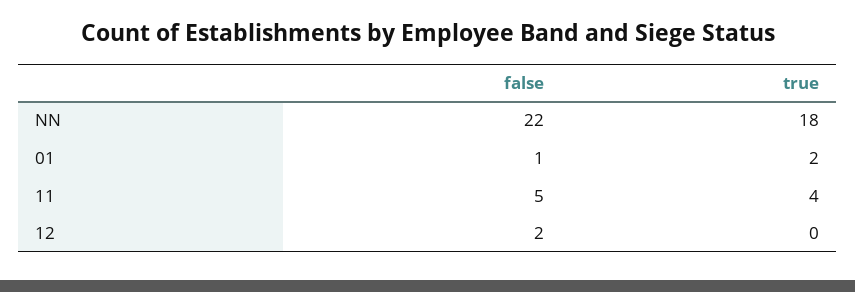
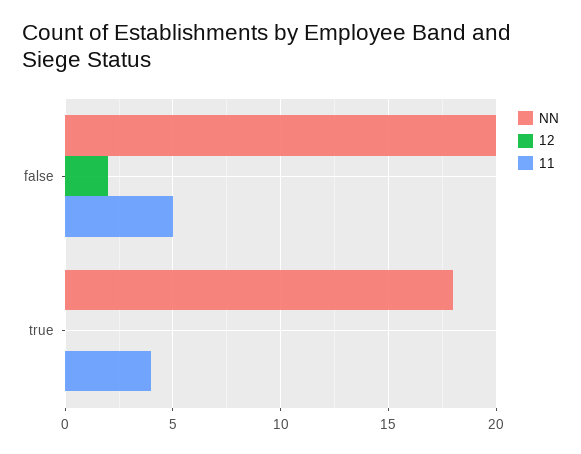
  {
    "NN": {
-     "false": 22,
+     "false": 20,
      "true": 18
    },
-   "01": {
-     "false": 1,
-     "true": 2
-   },
    "11": {
      "false": 5,
      "true": 4
    },
    "12": {
      "false": 2,
      "true": 0
    }
  }

